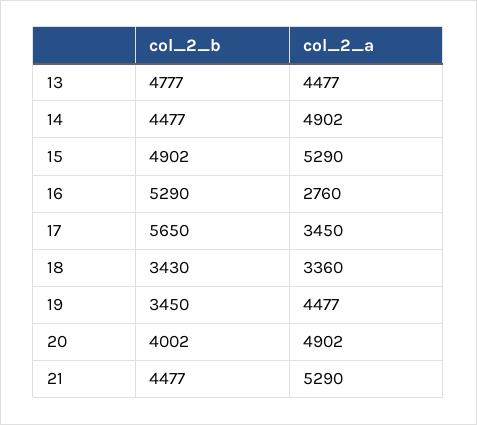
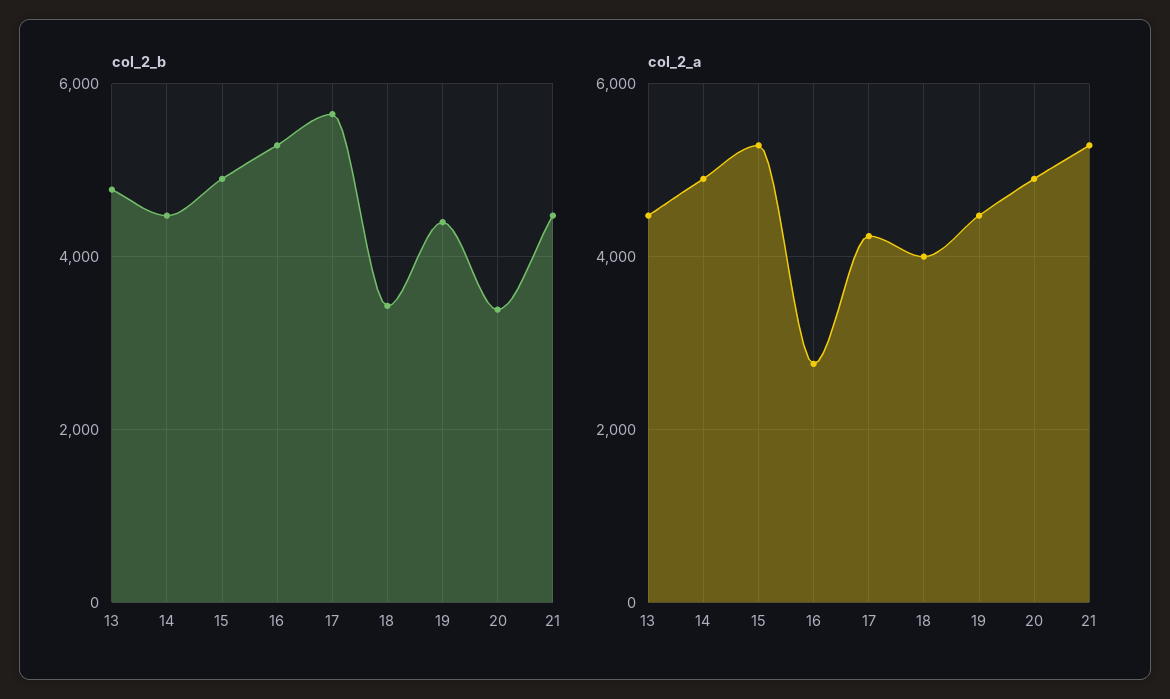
  {
    "col_2_b": {
      "13": 4777,
      "14": 4477,
      "15": 4902,
      "16": 5290,
      "17": 5650,
      "18": 3430,
-     "19": 3450,
+     "19": 4400,
-     "20": 4002,
+     "20": 3400,
      "21": 4477
    },
    "col_2_a": {
      "13": 4477,
      "14": 4902,
      "15": 5290,
      "16": 2760,
-     "17": 3450,
+     "17": 4200,
-     "18": 3360,
+     "18": 4000,
      "19": 4477,
      "20": 4902,
      "21": 5290
    }
  }

